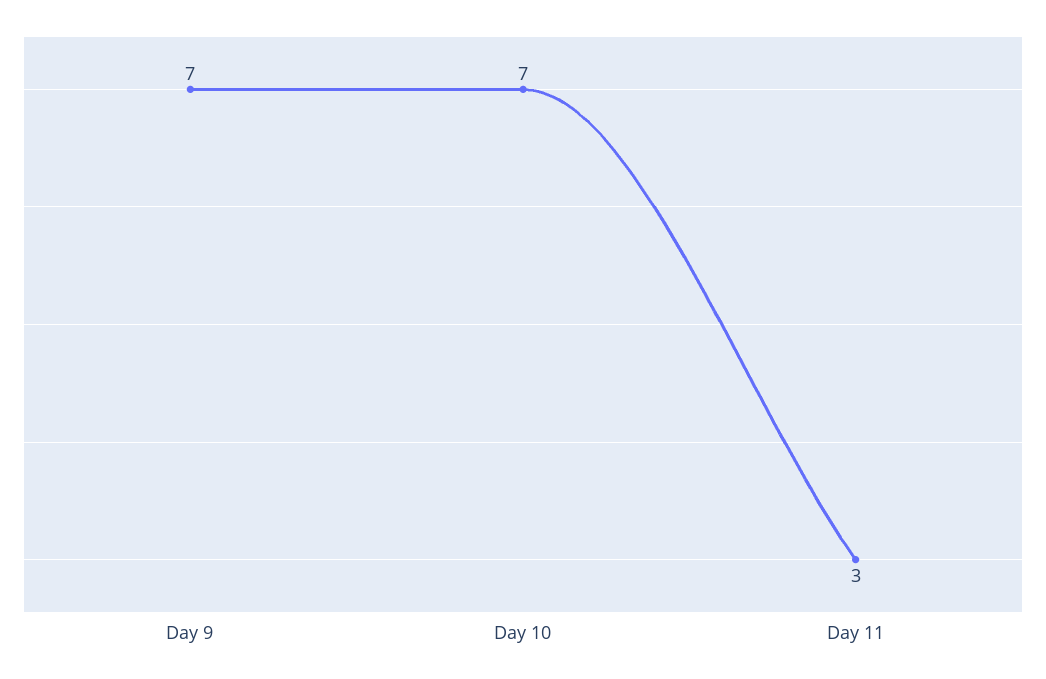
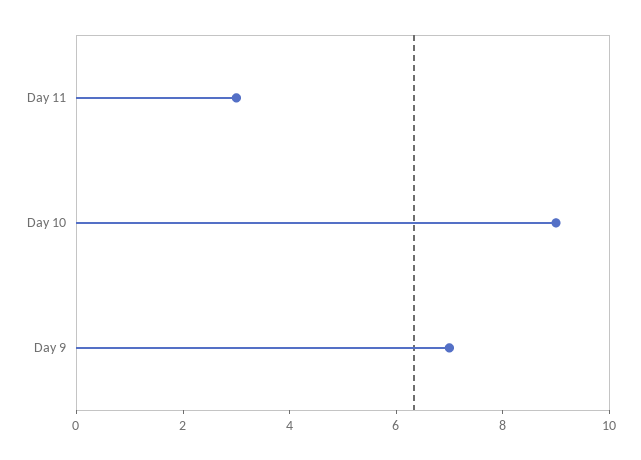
  {
    "Day 9": 7,
-   "Day 10": 7,
+   "Day 10": 9,
    "Day 11": 3
  }

